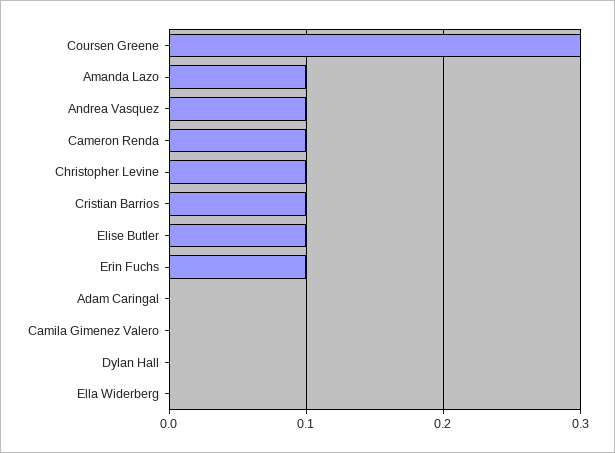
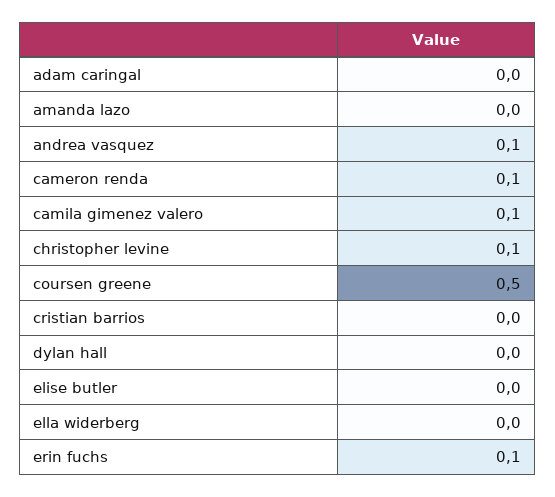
  {
-   "Coursen Greene": 0.3,
+   "Coursen Greene": 0.5,
-   "Amanda Lazo": 0.1,
+   "Amanda Lazo": 0,
    "Andrea Vasquez": 0.1,
    "Cameron Renda": 0.1,
    "Christopher Levine": 0.1,
-   "Cristian Barrios": 0.1,
+   "Cristian Barrios": 0,
-   "Elise Butler": 0.1,
+   "Elise Butler": 0,
    "Erin Fuchs": 0.1,
    "Adam Caringal": 0,
-   "Camila Gimenez Valero": 0,
+   "Camila Gimenez Valero": 0.1,
    "Dylan Hall": 0,
    "Ella Widerberg": 0
  }

